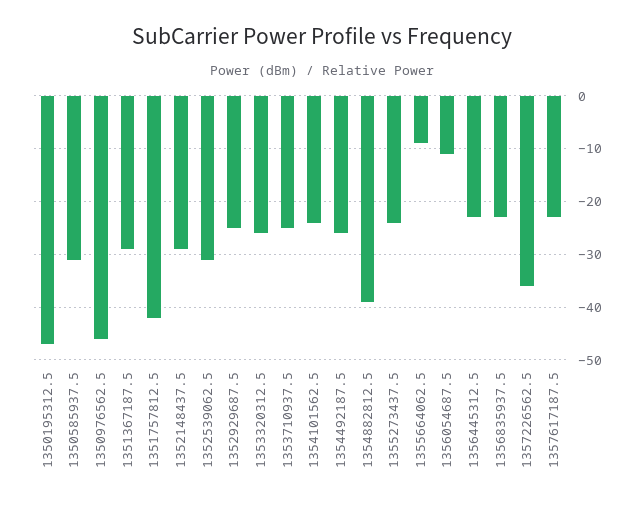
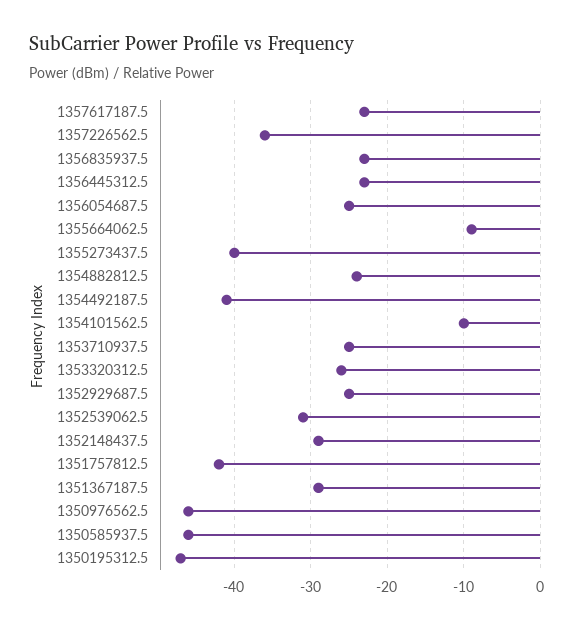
  {
    "1350195312.5": -47,
-   "1350585937.5": -30,
+   "1350585937.5": -46,
    "1350976562.5": -46,
    "1351367187.5": -29,
    "1351757812.5": -42,
    "1352148437.5": -29,
    "1352539062.5": -31,
    "1352929687.5": -25,
    "1353320312.5": -26,
    "1353710937.5": -25,
-   "1354101562.5": -25,
+   "1354101562.5": -10,
-   "1354492187.5": -25,
+   "1354492187.5": -41,
-   "1354882812.5": -40,
+   "1354882812.5": -24,
-   "1355273437.5": -25,
+   "1355273437.5": -40,
    "1355664062.5": -9,
-   "1356054687.5": -10,
+   "1356054687.5": -25,
    "1356445312.5": -23,
    "1356835937.5": -23,
    "1357226562.5": -36,
    "1357617187.5": -23
  }

